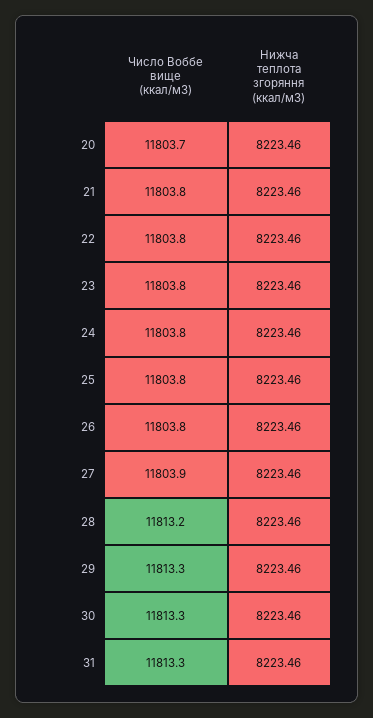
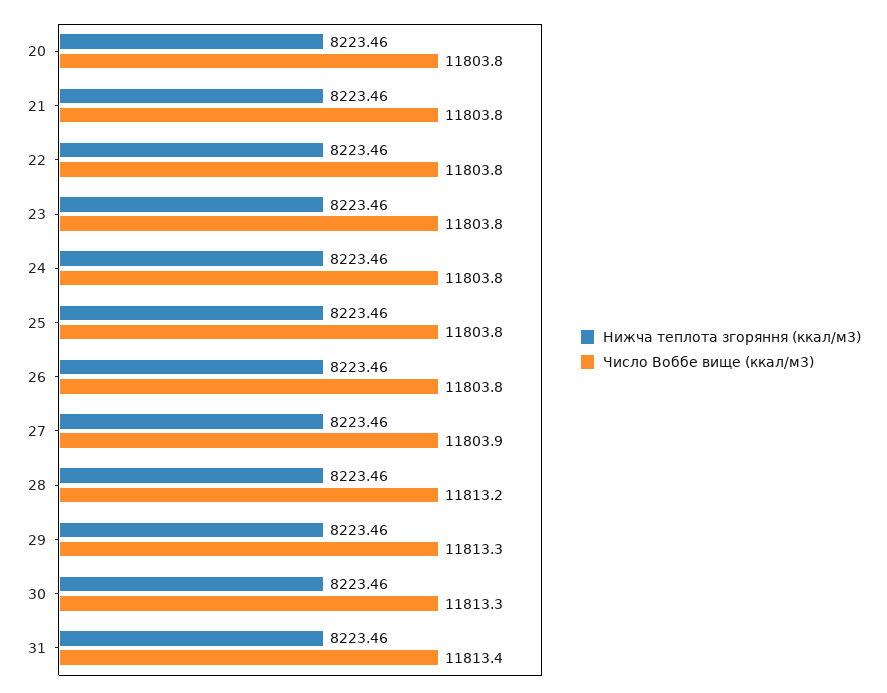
  {
    "Число Воббе вище (ккал/м3)": {
-     "20": 11803.7,
+     "20": 11803.8,
      "21": 11803.8,
      "22": 11803.8,
      "23": 11803.8,
      "24": 11803.8,
      "25": 11803.8,
      "26": 11803.8,
      "27": 11803.9,
      "28": 11813.2,
      "29": 11813.3,
      "30": 11813.3,
-     "31": 11813.3
+     "31": 11813.4
    },
    "Нижча теплота згоряння (ккал/м3)": {
      "20": 8223.46,
      "21": 8223.46,
      "22": 8223.46,
      "23": 8223.46,
      "24": 8223.46,
      "25": 8223.46,
      "26": 8223.46,
      "27": 8223.46,
      "28": 8223.46,
      "29": 8223.46,
      "30": 8223.46,
      "31": 8223.46
    }
  }

